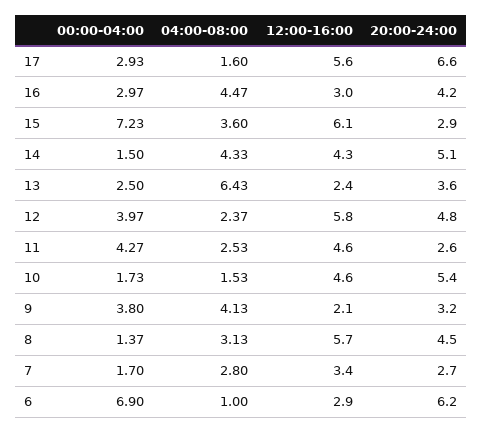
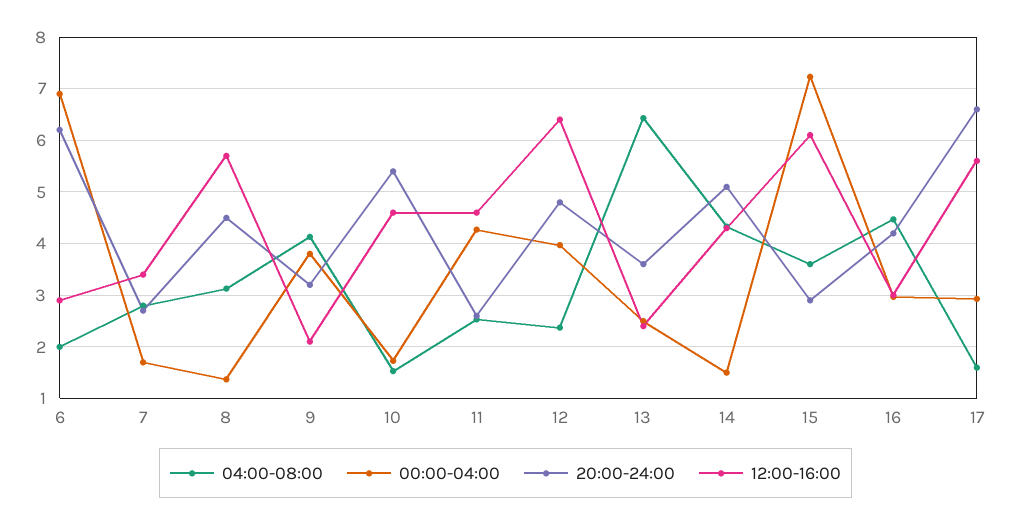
  {
    "00:00-04:00": {
      "17": 2.93,
      "16": 2.97,
      "15": 7.23,
      "14": 1.5,
      "13": 2.5,
      "12": 3.97,
      "11": 4.27,
      "10": 1.73,
      "9": 3.8,
      "8": 1.37,
      "7": 1.7,
      "6": 6.9
    },
    "04:00-08:00": {
      "17": 1.6,
      "16": 4.47,
      "15": 3.6,
      "14": 4.33,
      "13": 6.43,
      "12": 2.37,
      "11": 2.53,
      "10": 1.53,
      "9": 4.13,
      "8": 3.13,
      "7": 2.8,
-     "6": 1
+     "6": 2
    },
    "12:00-16:00": {
      "17": 5.6,
      "16": 3,
      "15": 6.1,
      "14": 4.3,
      "13": 2.4,
-     "12": 5.8,
+     "12": 6.4,
      "11": 4.6,
      "10": 4.6,
      "9": 2.1,
      "8": 5.7,
      "7": 3.4,
      "6": 2.9
    },
    "20:00-24:00": {
      "17": 6.6,
      "16": 4.2,
      "15": 2.9,
      "14": 5.1,
      "13": 3.6,
      "12": 4.8,
      "11": 2.6,
      "10": 5.4,
      "9": 3.2,
      "8": 4.5,
      "7": 2.7,
      "6": 6.2
    }
  }

